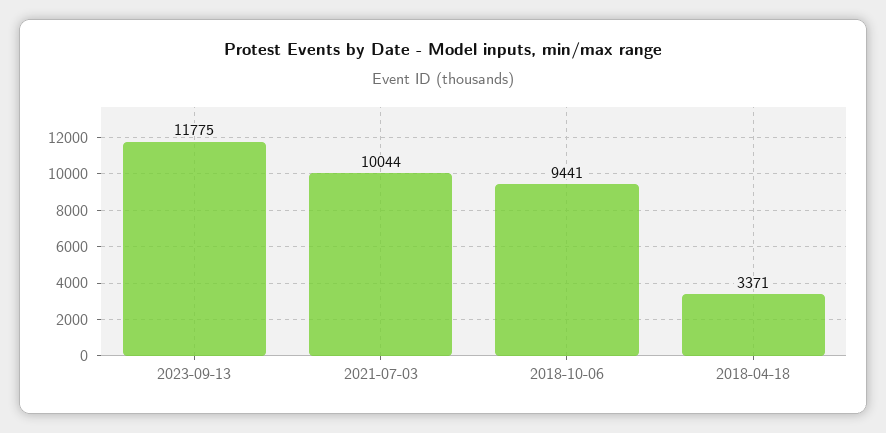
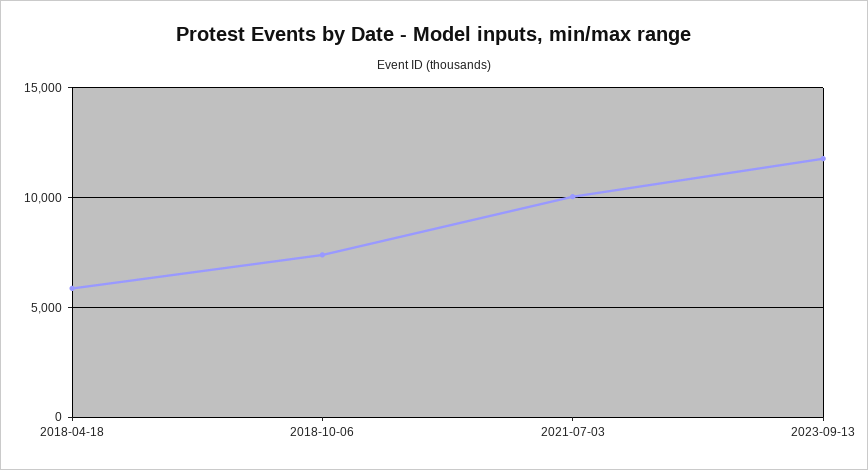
  {
    "2023-09-13": 11775,
    "2021-07-03": 10044,
-   "2018-10-06": 9441,
+   "2018-10-06": 7500,
-   "2018-04-18": 3371
+   "2018-04-18": 6000
  }

